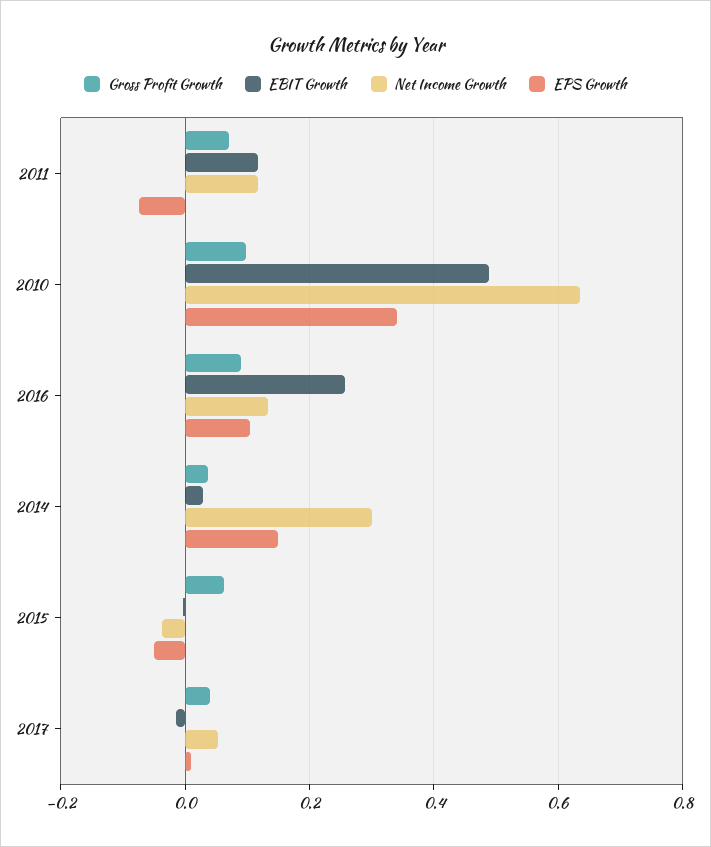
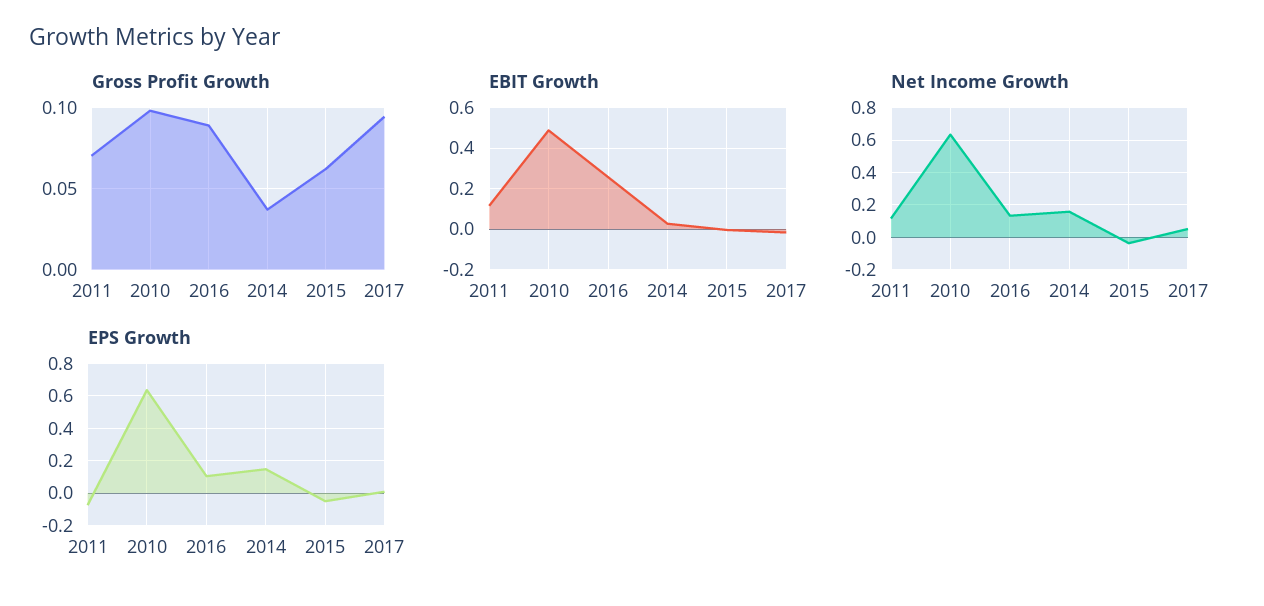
  {
    "Gross Profit Growth": {
      "2011": 0.07,
      "2010": 0.1,
      "2016": 0.09,
      "2014": 0.035,
      "2015": 0.06,
-     "2017": 0.04
+     "2017": 0.095
    },
    "EBIT Growth": {
      "2011": 0.12,
      "2010": 0.48,
      "2016": 0.26,
      "2014": 0.02,
      "2015": 0,
      "2017": -0.02
    },
    "Net Income Growth": {
      "2011": 0.12,
      "2010": 0.64,
      "2016": 0.14,
-     "2014": 0.3,
+     "2014": 0.15,
      "2015": -0.04,
      "2017": 0.06
    },
    "EPS Growth": {
      "2011": -0.08,
-     "2010": 0.34,
+     "2010": 0.65,
      "2016": 0.1,
      "2014": 0.14,
      "2015": -0.04,
      "2017": 0
    }
  }

